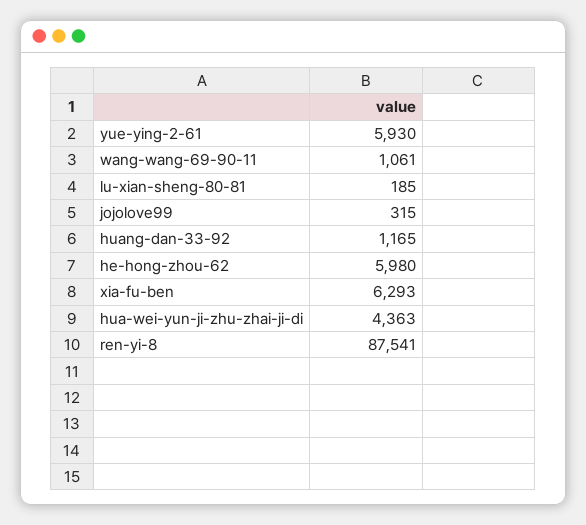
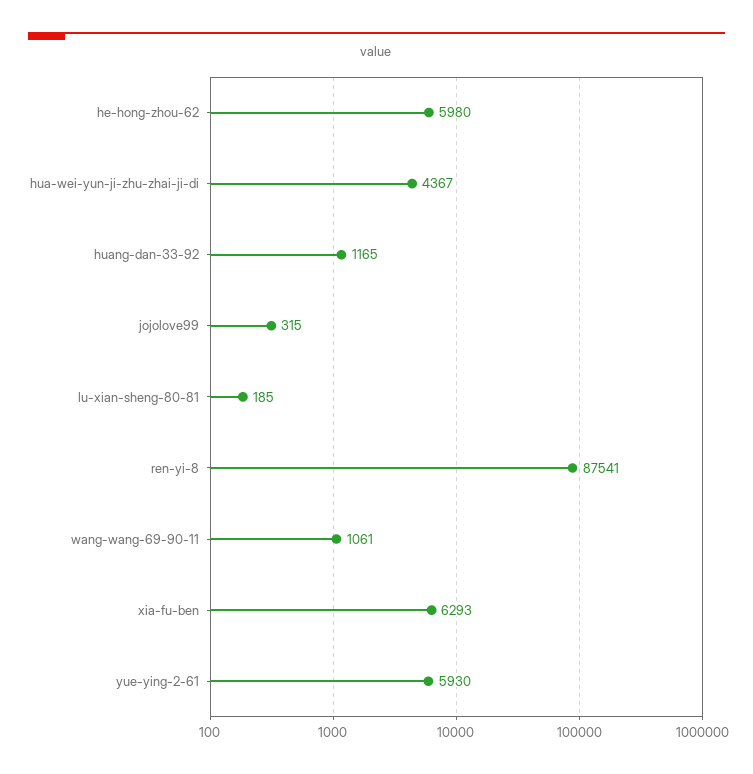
  {
    "yue-ying-2-61": 5930,
    "wang-wang-69-90-11": 1061,
    "lu-xian-sheng-80-81": 185,
    "jojolove99": 315,
    "huang-dan-33-92": 1165,
    "he-hong-zhou-62": 5980,
    "xia-fu-ben": 6293,
-   "hua-wei-yun-ji-zhu-zhai-ji-di": 4363,
+   "hua-wei-yun-ji-zhu-zhai-ji-di": 4367,
    "ren-yi-8": 87541
  }

